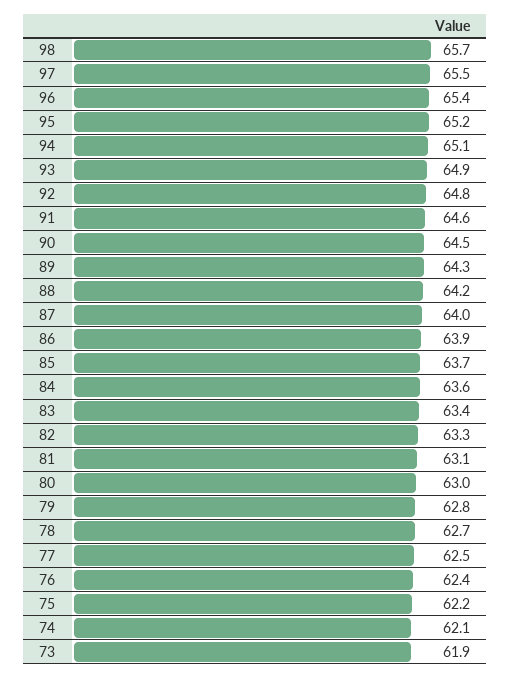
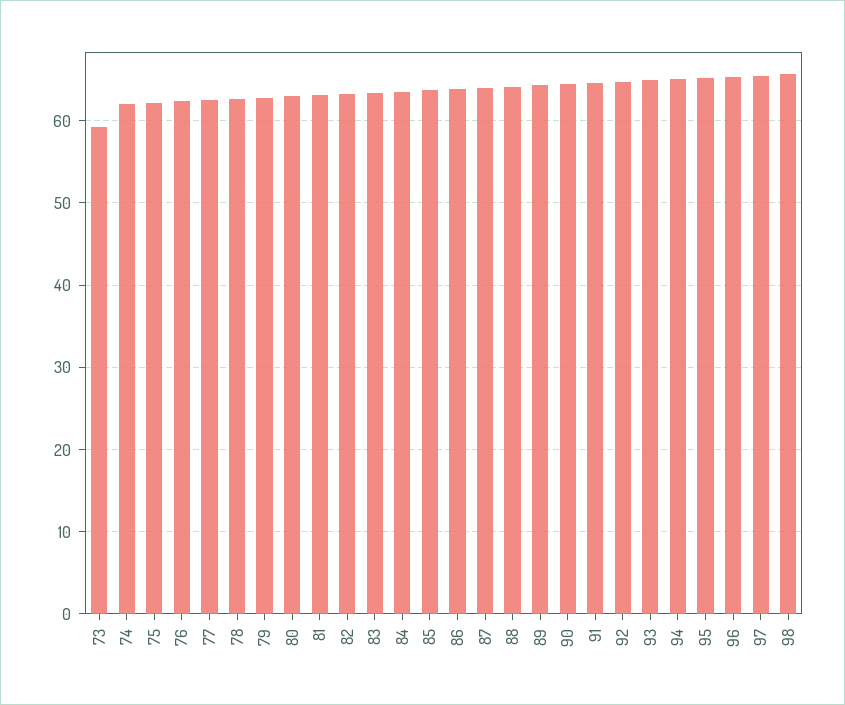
  {
    "98": 65.7,
    "97": 65.5,
    "96": 65.4,
    "95": 65.2,
    "94": 65.1,
    "93": 64.9,
    "92": 64.8,
    "91": 64.6,
    "90": 64.5,
    "89": 64.3,
    "88": 64.2,
    "87": 64,
    "86": 63.9,
    "85": 63.7,
    "84": 63.6,
    "83": 63.4,
    "82": 63.3,
    "81": 63.1,
    "80": 63,
    "79": 62.8,
    "78": 62.7,
    "77": 62.5,
    "76": 62.4,
    "75": 62.2,
    "74": 62.1,
-   "73": 61.9
+   "73": 59
  }

